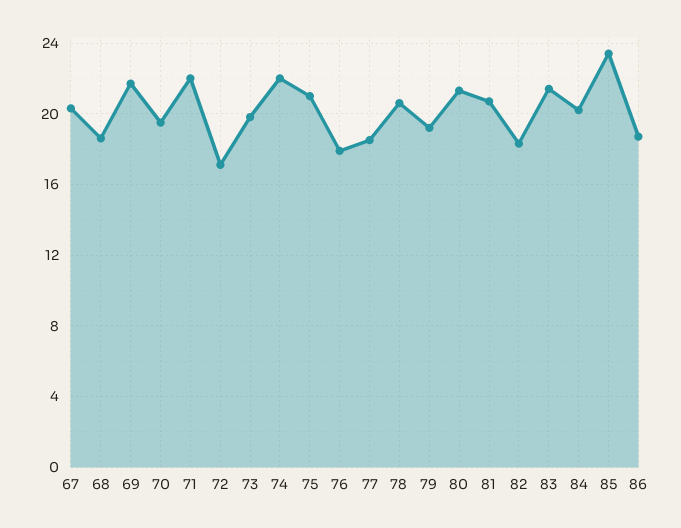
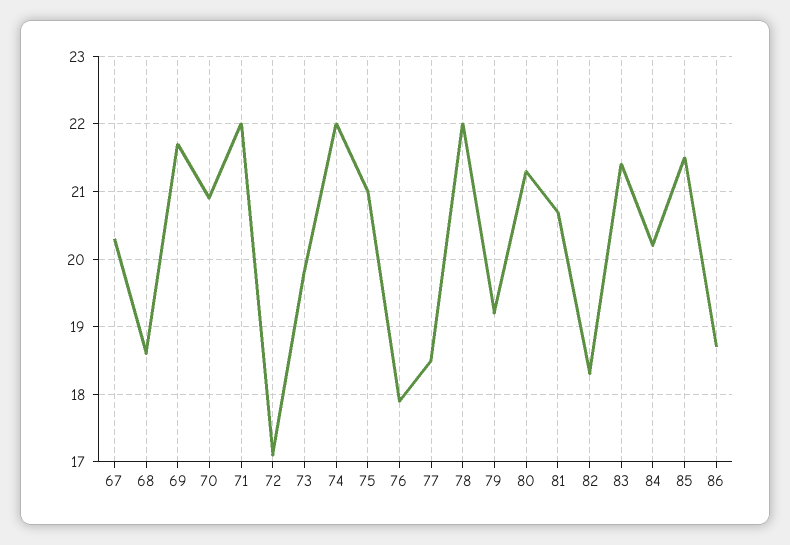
  {
    "67": 20.3,
    "68": 18.6,
    "69": 21.7,
-   "70": 19.5,
+   "70": 20.9,
    "71": 22,
    "72": 17.1,
    "73": 19.8,
    "74": 22,
    "75": 21,
    "76": 17.9,
    "77": 18.5,
-   "78": 20.5,
+   "78": 22,
    "79": 19.2,
    "80": 21.3,
    "81": 20.7,
    "82": 18.3,
    "83": 21.4,
    "84": 20.2,
-   "85": 23.5,
+   "85": 21.5,
    "86": 18.7
  }

